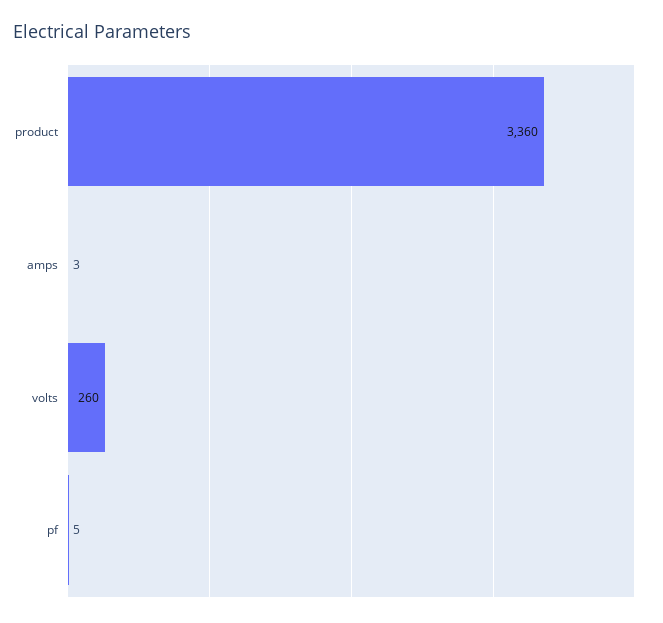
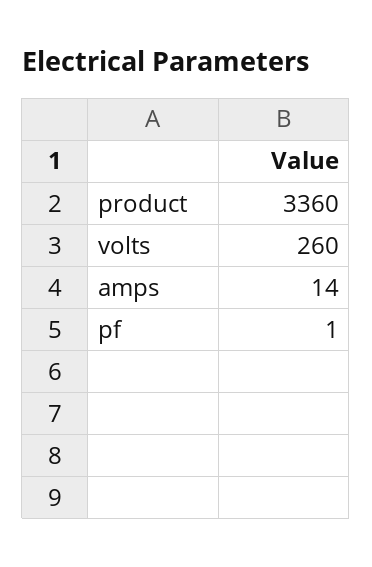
  {
    "product": 3360,
-   "amps": 3,
+   "amps": 14,
    "volts": 260,
-   "pf": 5
+   "pf": 1
  }

